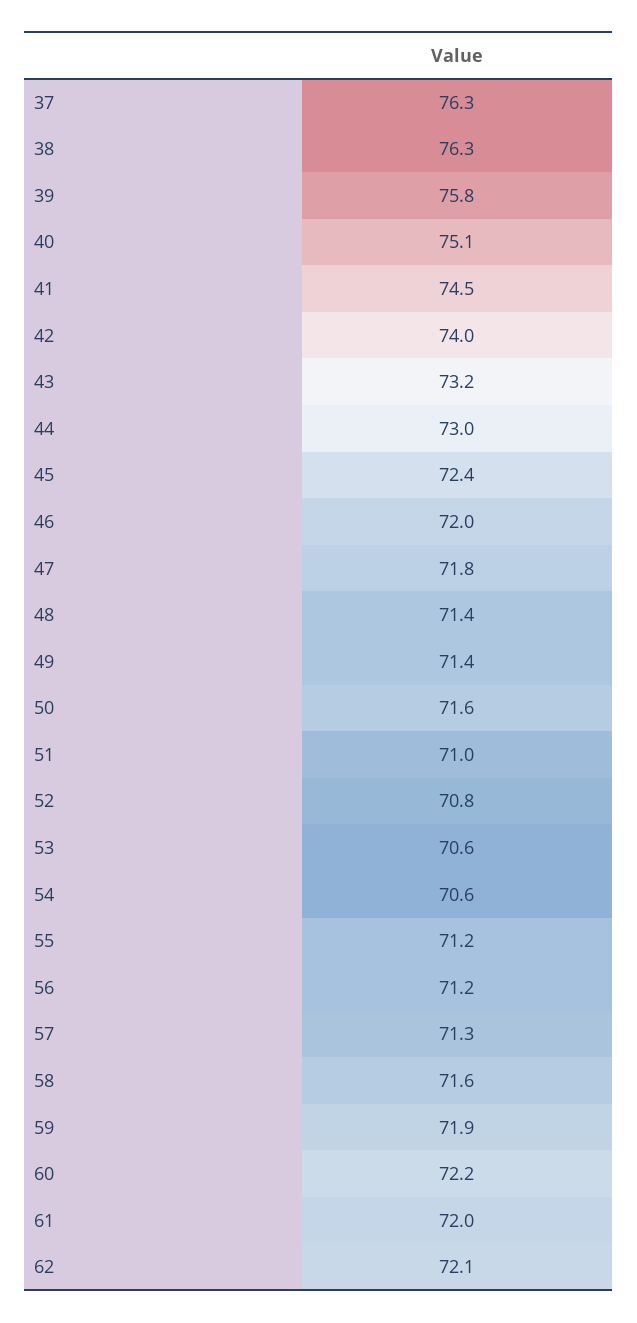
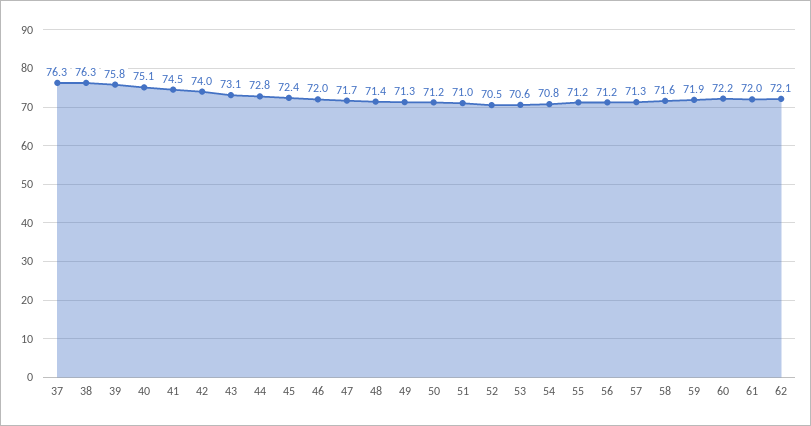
  {
    "37": 76.3,
    "38": 76.3,
    "39": 75.8,
    "40": 75.1,
    "41": 74.5,
    "42": 74,
-   "43": 73.2,
+   "43": 73.1,
-   "44": 73,
+   "44": 72.8,
    "45": 72.4,
    "46": 72,
-   "47": 71.8,
+   "47": 71.7,
    "48": 71.4,
-   "49": 71.4,
+   "49": 71.3,
-   "50": 71.6,
+   "50": 71.2,
    "51": 71,
-   "52": 70.8,
+   "52": 70.5,
    "53": 70.6,
-   "54": 70.6,
+   "54": 70.8,
    "55": 71.2,
    "56": 71.2,
    "57": 71.3,
    "58": 71.6,
    "59": 71.9,
    "60": 72.2,
    "61": 72,
    "62": 72.1
  }

